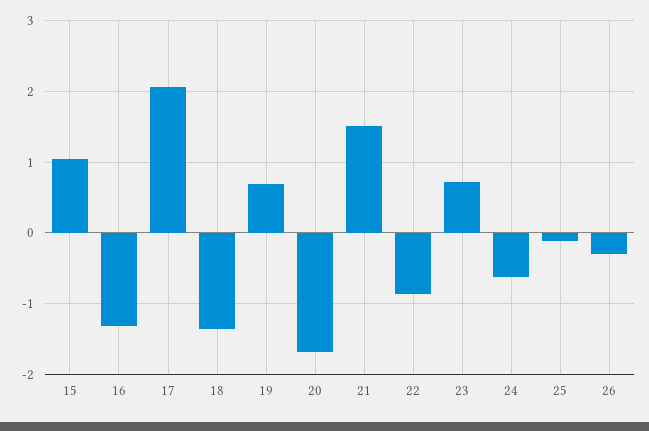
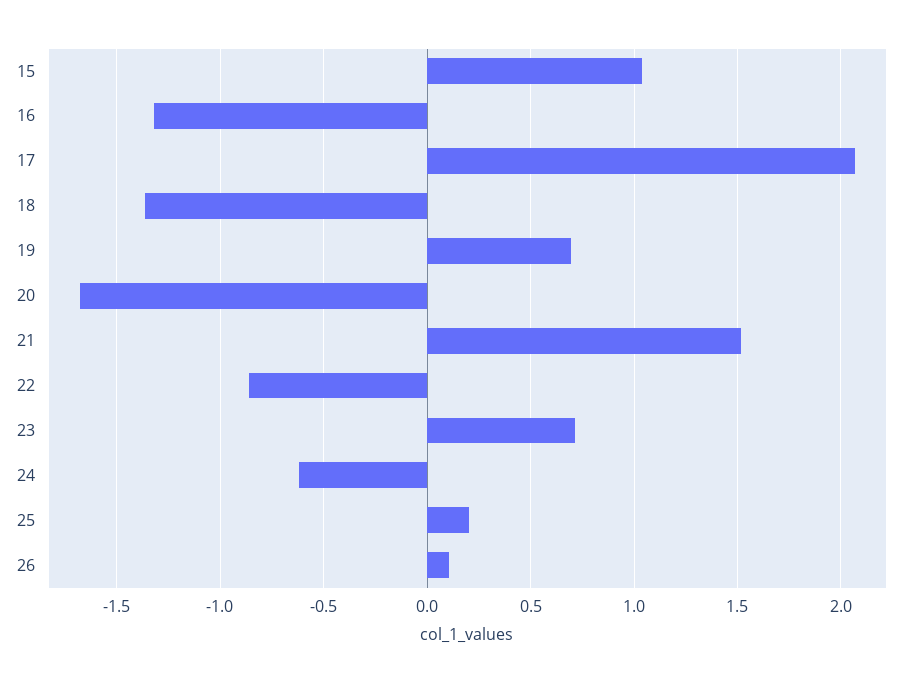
  {
    "15": 1.05,
    "16": -1.3,
    "17": 2.05,
    "18": -1.35,
    "19": 0.7,
    "20": -1.7,
    "21": 1.5,
    "22": -0.85,
    "23": 0.7,
    "24": -0.6,
-   "25": -0.1,
+   "25": 0.2,
-   "26": -0.3
+   "26": 0.1
  }

